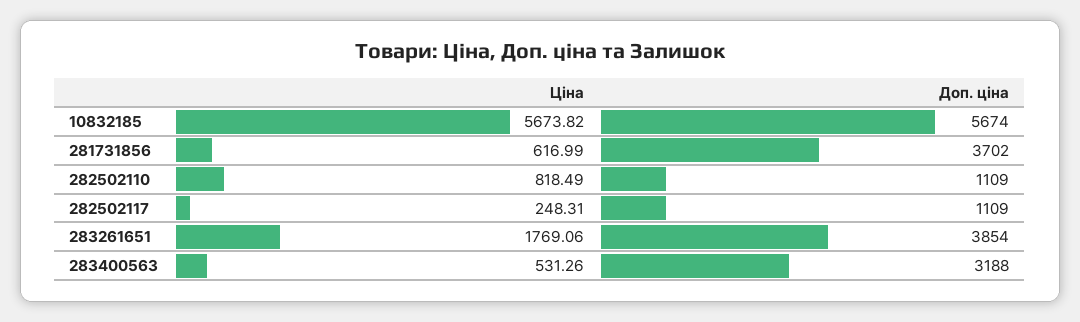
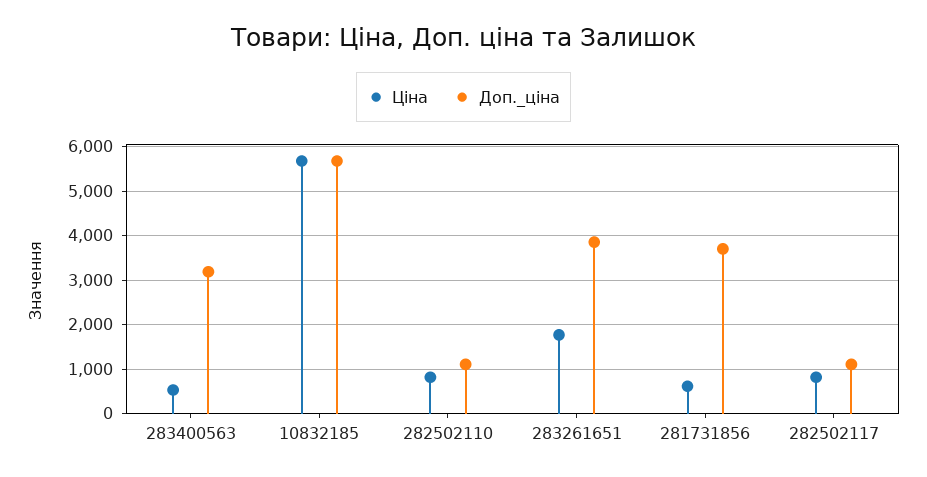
  {
    "Ціна": {
      "10832185": 5673.82,
      "281731856": 616.99,
      "282502110": 818.49,
-     "282502117": 248.31,
+     "282502117": 800,
      "283261651": 1769.06,
      "283400563": 531.26
    },
    "Доп. ціна": {
      "10832185": 5674,
      "281731856": 3702,
      "282502110": 1109,
      "282502117": 1109,
      "283261651": 3854,
      "283400563": 3188
    }
  }

